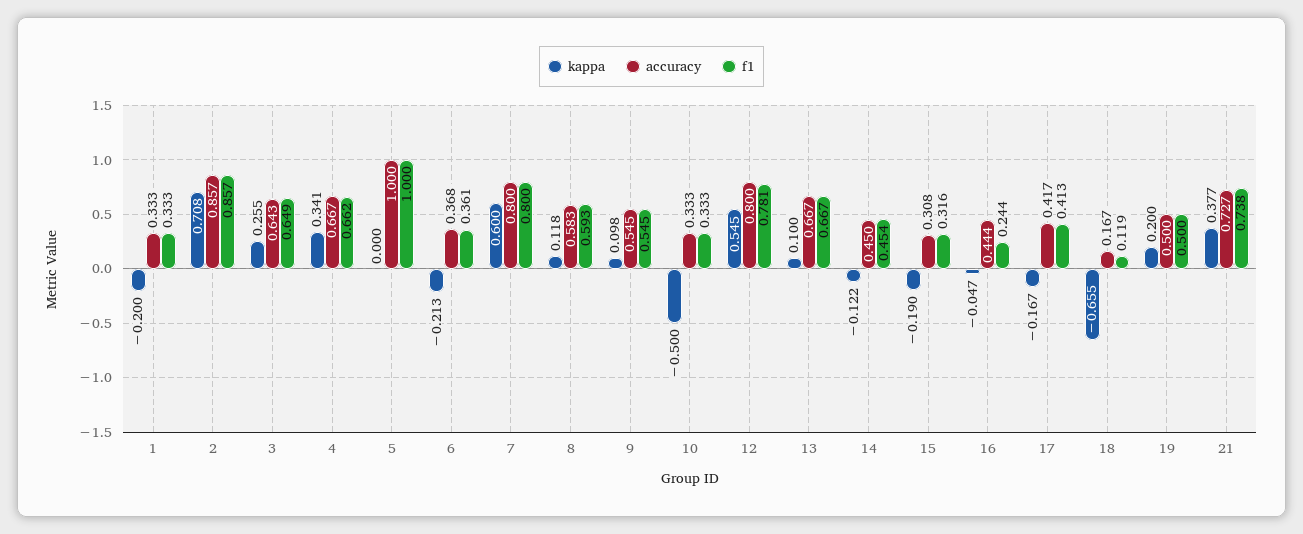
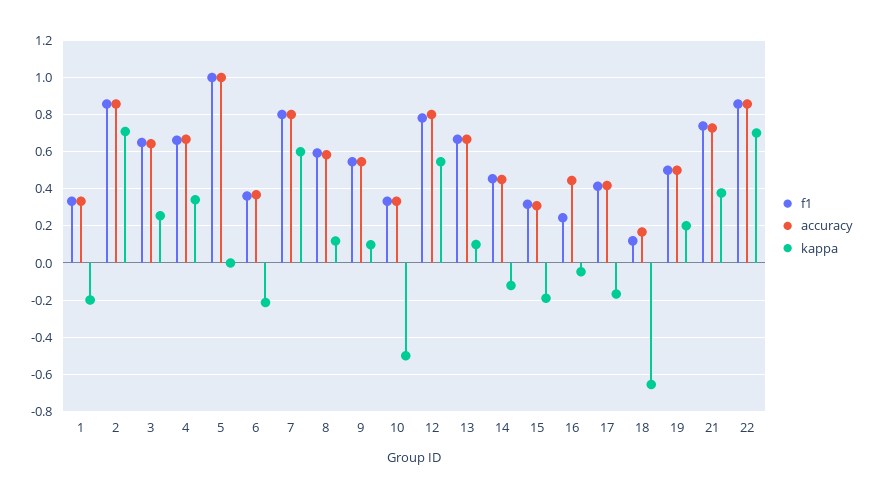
  {
    "kappa": {
      "1": -0.2,
      "2": 0.708,
      "3": 0.255,
      "4": 0.341,
      "5": 0,
      "6": -0.213,
      "7": 0.6,
      "8": 0.118,
      "9": 0.098,
      "10": -0.5,
      "12": 0.545,
      "13": 0.1,
      "14": -0.122,
      "15": -0.19,
      "16": -0.047,
      "17": -0.167,
      "18": -0.655,
      "19": 0.2,
-     "21": 0.377
+     "21": 0.377,
+     "22": 0.7
    },
    "accuracy": {
      "1": 0.333,
      "2": 0.857,
      "3": 0.643,
      "4": 0.667,
      "5": 1,
      "6": 0.368,
      "7": 0.8,
      "8": 0.583,
      "9": 0.545,
      "10": 0.333,
      "12": 0.8,
      "13": 0.667,
      "14": 0.45,
      "15": 0.308,
      "16": 0.444,
      "17": 0.417,
      "18": 0.167,
      "19": 0.5,
-     "21": 0.727
+     "21": 0.727,
+     "22": 0.85
    },
    "f1": {
      "1": 0.333,
      "2": 0.857,
      "3": 0.649,
      "4": 0.662,
      "5": 1,
      "6": 0.361,
      "7": 0.8,
      "8": 0.593,
      "9": 0.545,
      "10": 0.333,
      "12": 0.781,
      "13": 0.667,
      "14": 0.454,
      "15": 0.316,
      "16": 0.244,
      "17": 0.413,
      "18": 0.119,
      "19": 0.5,
-     "21": 0.738
+     "21": 0.738,
+     "22": 0.85
    }
  }

